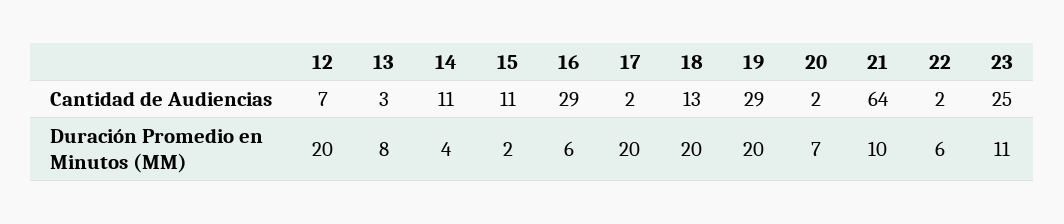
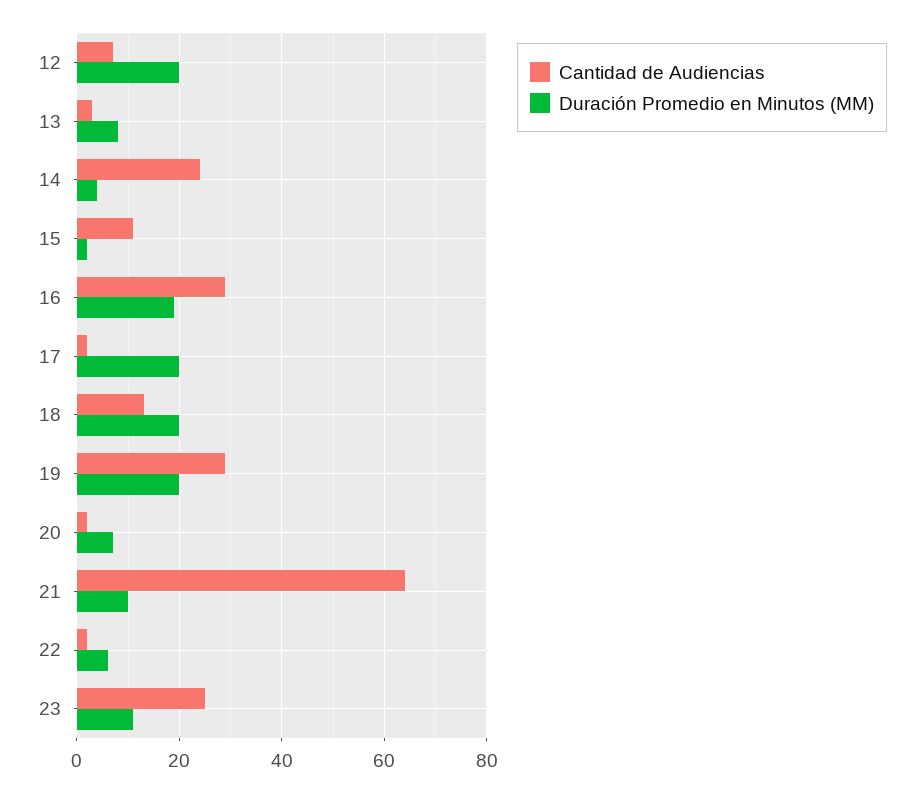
  {
    "Cantidad de Audiencias": {
      "12": 7,
      "13": 3,
-     "14": 11,
+     "14": 25,
      "15": 11,
      "16": 29,
      "17": 2,
      "18": 13,
      "19": 29,
      "20": 2,
      "21": 64,
      "22": 2,
      "23": 25
    },
    "Duración Promedio en Minutos (MM)": {
      "12": 20,
      "13": 8,
      "14": 4,
      "15": 2,
-     "16": 6,
+     "16": 20,
      "17": 20,
      "18": 20,
      "19": 20,
      "20": 7,
      "21": 10,
      "22": 6,
      "23": 11
    }
  }

